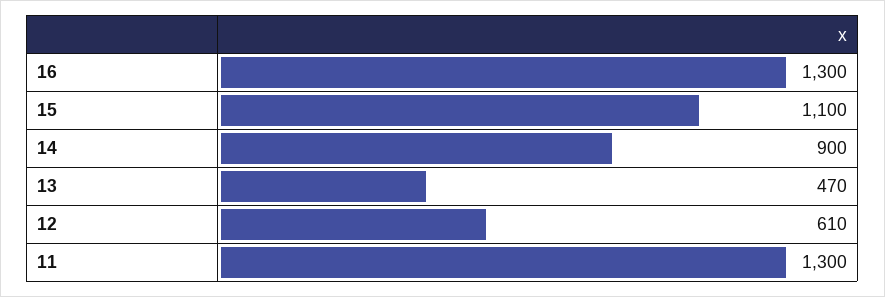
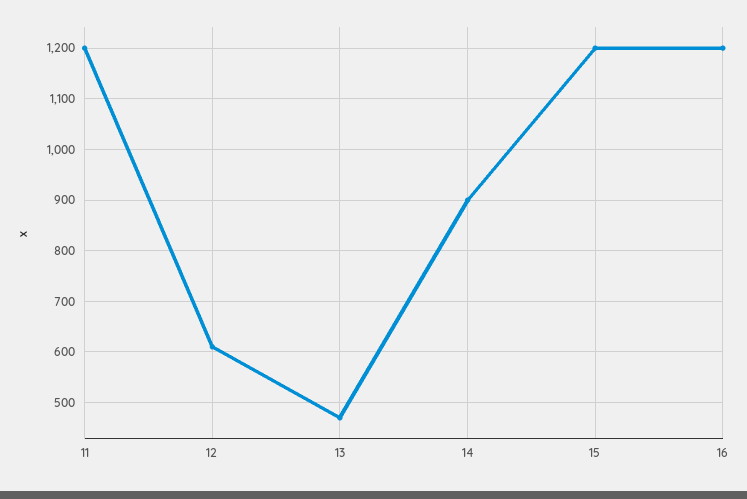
  {
-   "16": 1300,
+   "16": 1200,
-   "15": 1100,
+   "15": 1200,
    "14": 900,
    "13": 470,
    "12": 610,
-   "11": 1300
+   "11": 1200
  }

